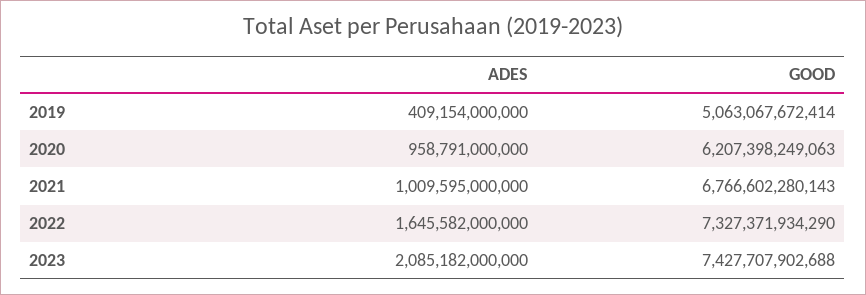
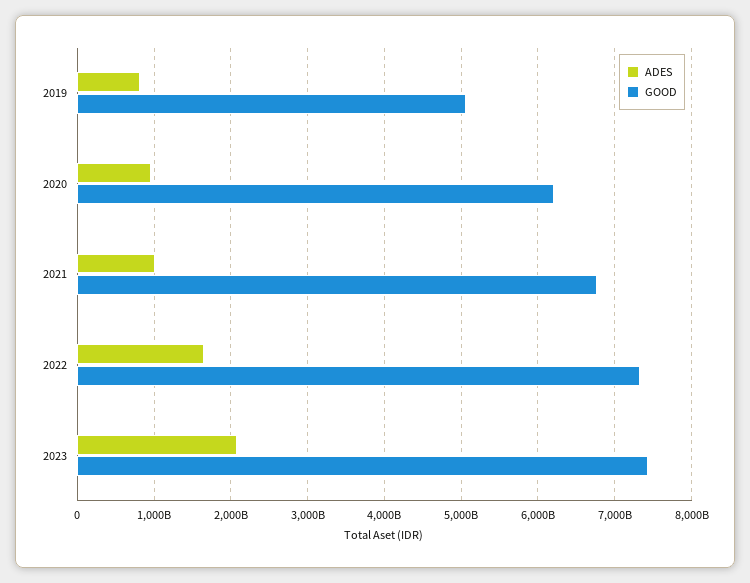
  {
    "ADES": {
-     "2019": 409154000000,
+     "2019": 800000000000,
      "2020": 958791000000,
      "2021": 1009595000000,
      "2022": 1645582000000,
      "2023": 2085182000000
    },
    "GOOD": {
      "2019": 5063067672414,
      "2020": 6207398249063,
      "2021": 6766602280143,
      "2022": 7327371934290,
      "2023": 7427707902688
    }
  }

